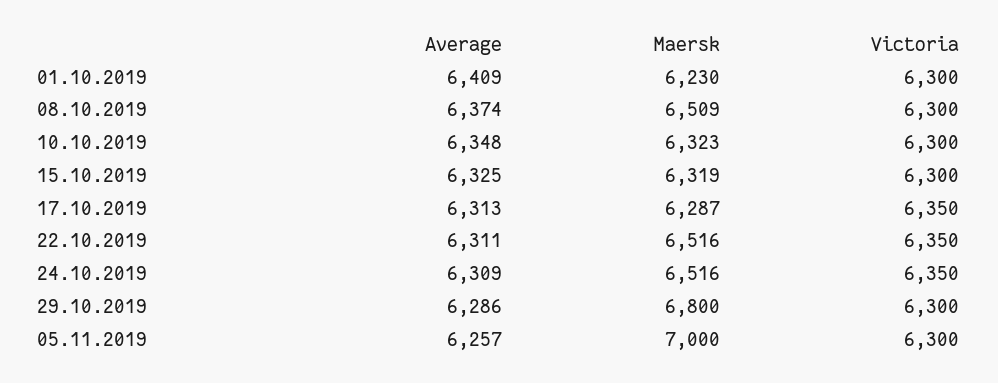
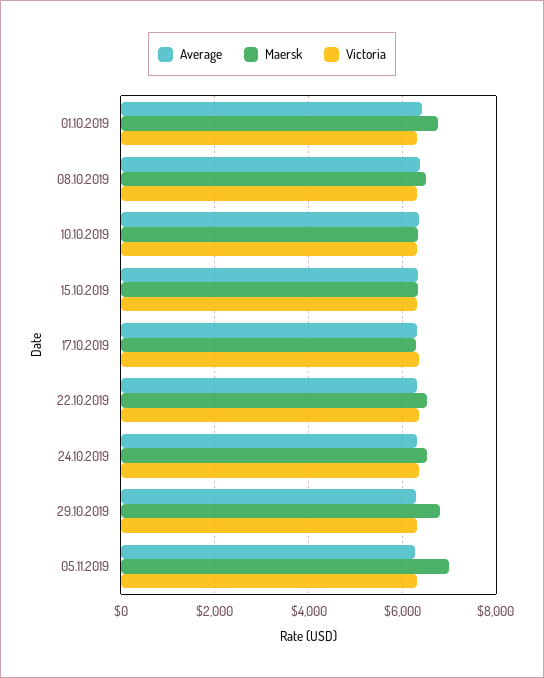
  {
    "Average": {
      "01.10.2019": 6409,
      "08.10.2019": 6374,
      "10.10.2019": 6348,
      "15.10.2019": 6325,
      "17.10.2019": 6313,
      "22.10.2019": 6311,
      "24.10.2019": 6309,
      "29.10.2019": 6286,
      "05.11.2019": 6257
    },
    "Maersk": {
-     "01.10.2019": 6230,
+     "01.10.2019": 6800,
      "08.10.2019": 6509,
      "10.10.2019": 6323,
      "15.10.2019": 6319,
      "17.10.2019": 6287,
      "22.10.2019": 6516,
      "24.10.2019": 6516,
      "29.10.2019": 6800,
      "05.11.2019": 7000
    },
    "Victoria": {
      "01.10.2019": 6300,
      "08.10.2019": 6300,
      "10.10.2019": 6300,
      "15.10.2019": 6300,
      "17.10.2019": 6350,
      "22.10.2019": 6350,
      "24.10.2019": 6350,
      "29.10.2019": 6300,
      "05.11.2019": 6300
    }
  }

